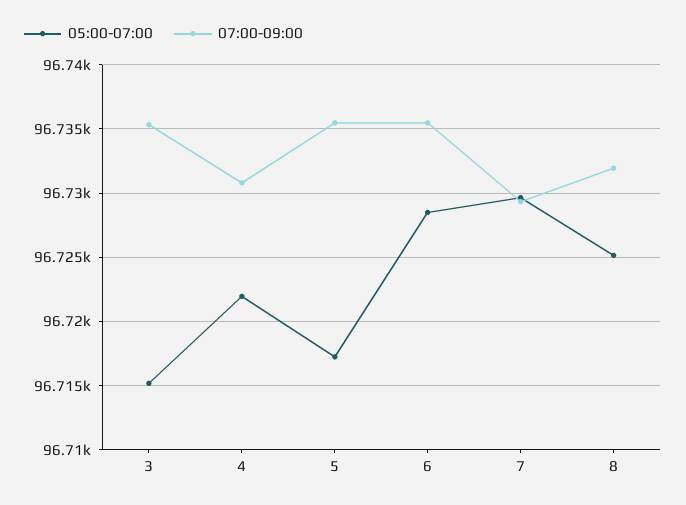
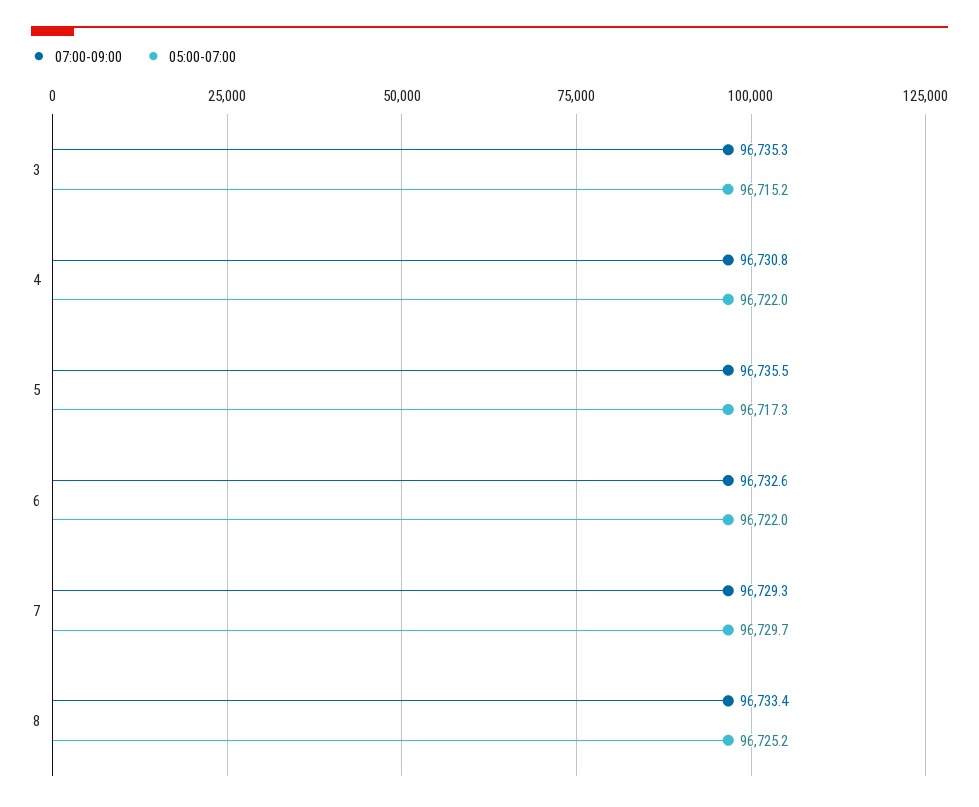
  {
    "05:00-07:00": {
      "3": 96715.2,
      "4": 96722,
      "5": 96717.3,
-     "6": 96728.5,
+     "6": 96722,
      "7": 96729.7,
      "8": 96725.2
    },
    "07:00-09:00": {
      "3": 96735.3,
      "4": 96730.8,
      "5": 96735.5,
-     "6": 96735.5,
+     "6": 96732.6,
      "7": 96729.3,
-     "8": 96732
+     "8": 96733.4
    }
  }

